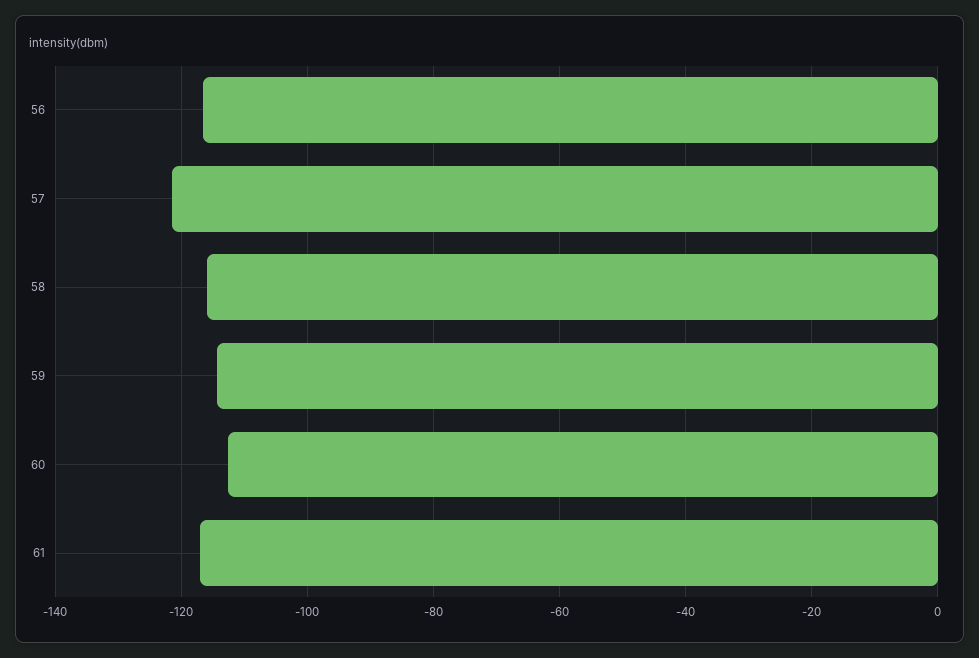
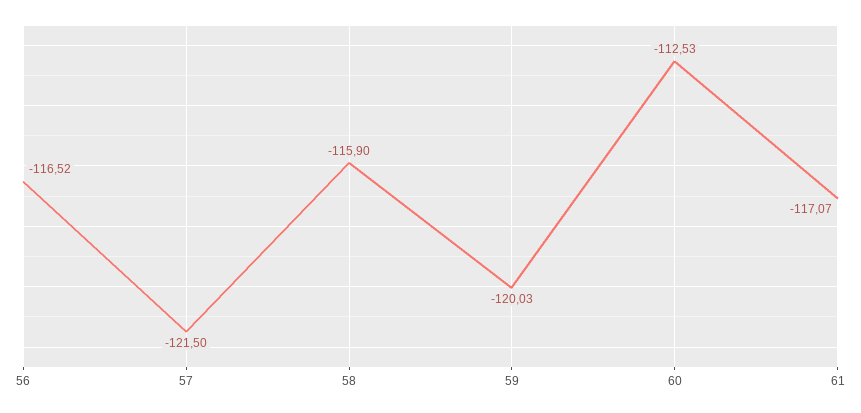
  {
    "56": -116.52,
    "57": -121.5,
    "58": -115.9,
-   "59": -114,
+   "59": -120.03,
    "60": -112.53,
    "61": -117.07
  }

